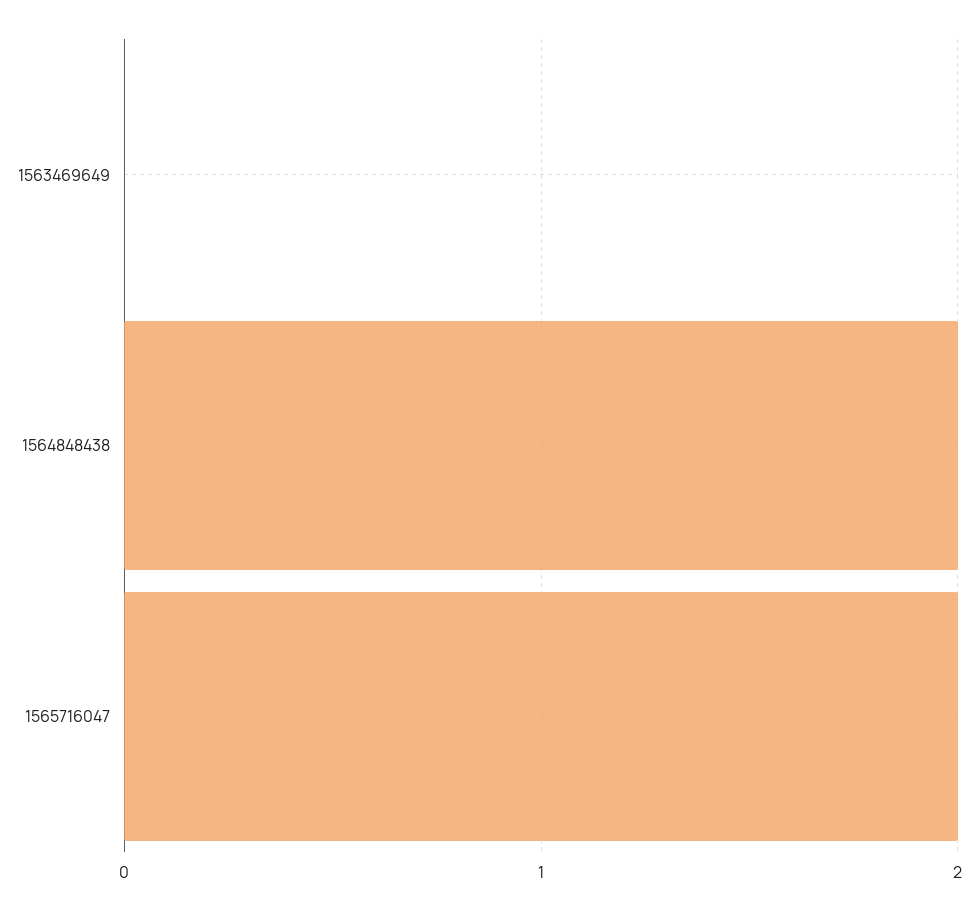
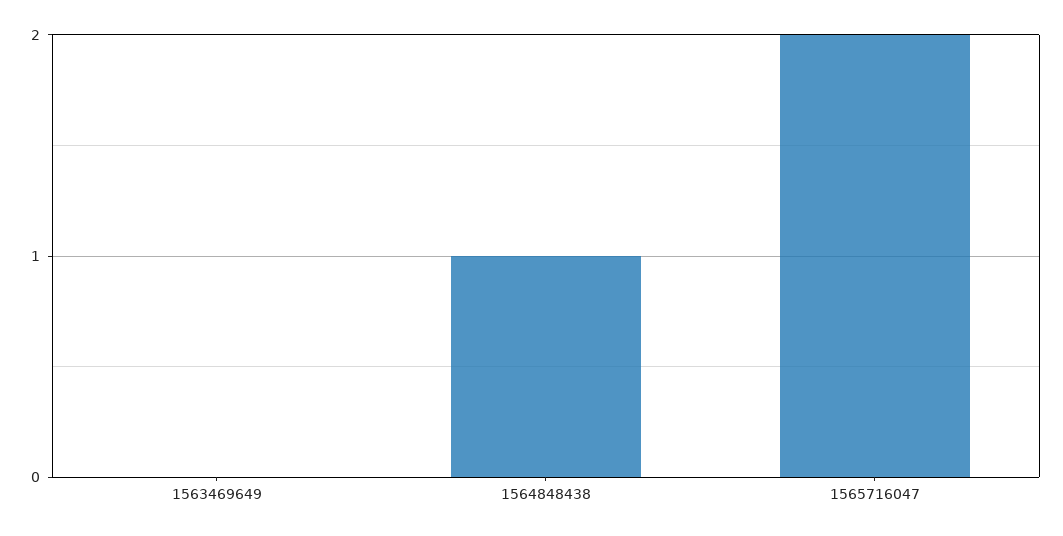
  {
    "1563469649": 0,
-   "1564848438": 2,
+   "1564848438": 1,
    "1565716047": 2
  }

